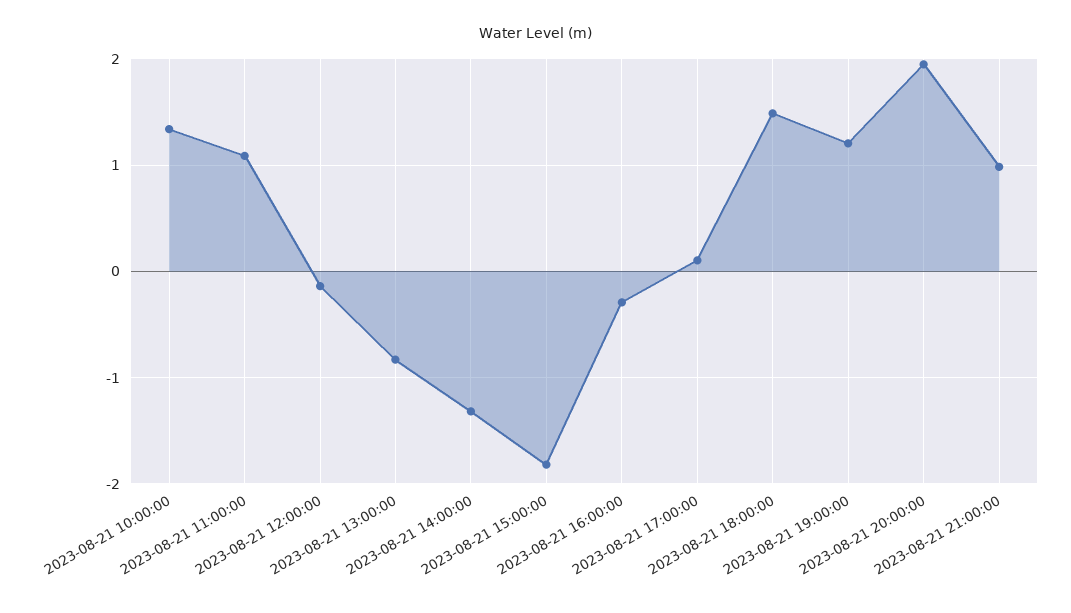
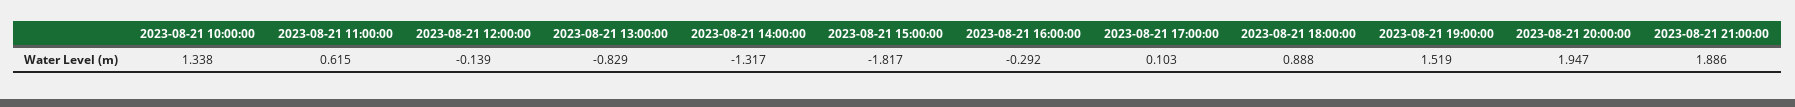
  {
    "2023-08-21 10:00:00": 1.338,
-   "2023-08-21 11:00:00": 1.1,
+   "2023-08-21 11:00:00": 0.615,
    "2023-08-21 12:00:00": -0.139,
    "2023-08-21 13:00:00": -0.829,
    "2023-08-21 14:00:00": -1.317,
    "2023-08-21 15:00:00": -1.817,
    "2023-08-21 16:00:00": -0.292,
    "2023-08-21 17:00:00": 0.103,
-   "2023-08-21 18:00:00": 1.5,
+   "2023-08-21 18:00:00": 0.888,
-   "2023-08-21 19:00:00": 1.2,
+   "2023-08-21 19:00:00": 1.519,
    "2023-08-21 20:00:00": 1.947,
-   "2023-08-21 21:00:00": 1
+   "2023-08-21 21:00:00": 1.886
  }

